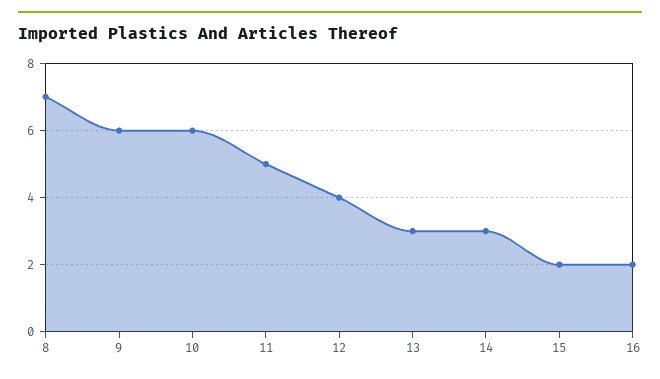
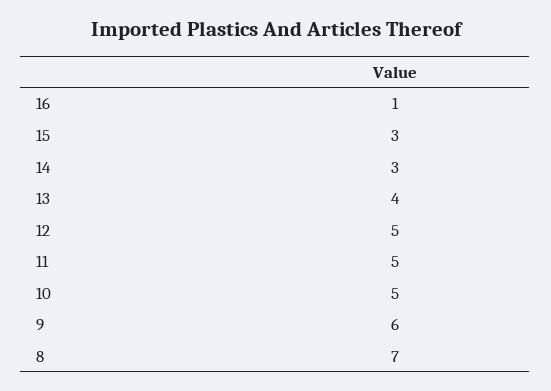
  {
    "8": 7,
    "9": 6,
-   "10": 6,
+   "10": 5,
    "11": 5,
-   "12": 4,
+   "12": 5,
-   "13": 3,
+   "13": 4,
    "14": 3,
-   "15": 2,
+   "15": 3,
-   "16": 2
+   "16": 1
  }

